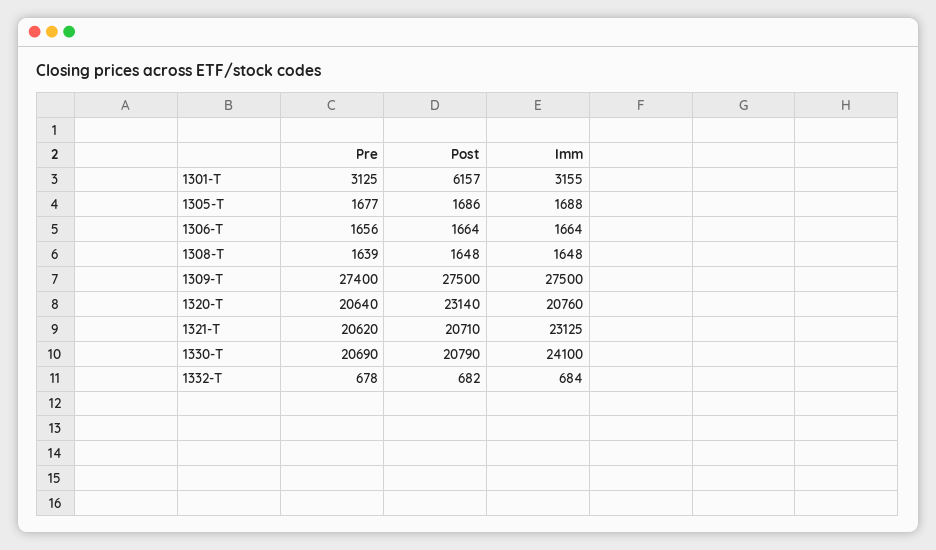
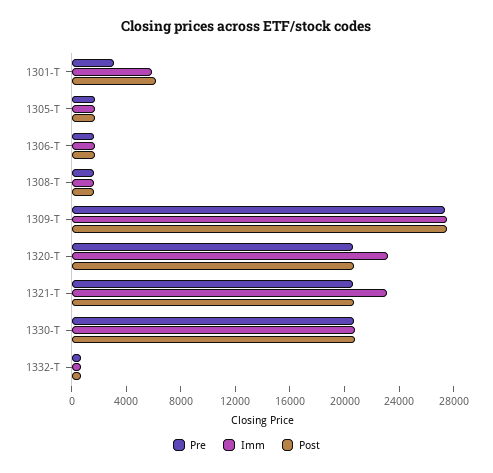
  {
    "Pre": {
      "1301-T": 3125,
      "1305-T": 1677,
      "1306-T": 1656,
      "1308-T": 1639,
      "1309-T": 27400,
      "1320-T": 20640,
      "1321-T": 20620,
      "1330-T": 20690,
      "1332-T": 678
    },
    "Post": {
      "1301-T": 6157,
      "1305-T": 1686,
      "1306-T": 1664,
      "1308-T": 1648,
      "1309-T": 27500,
-     "1320-T": 23140,
+     "1320-T": 21000,
      "1321-T": 20710,
      "1330-T": 20790,
      "1332-T": 682
    },
    "Imm": {
-     "1301-T": 3155,
+     "1301-T": 6000,
      "1305-T": 1688,
      "1306-T": 1664,
      "1308-T": 1648,
      "1309-T": 27500,
-     "1320-T": 20760,
+     "1320-T": 23000,
      "1321-T": 23125,
-     "1330-T": 24100,
+     "1330-T": 21000,
      "1332-T": 684
    }
  }

